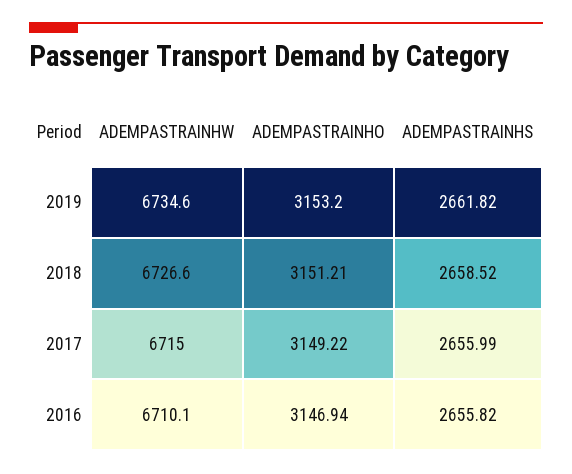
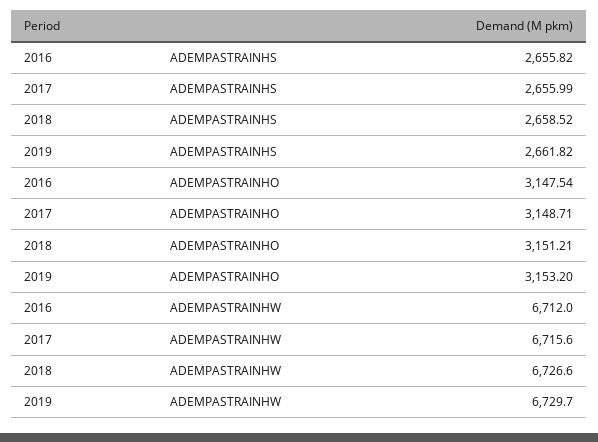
  {
    "ADEMPASTRAINHW": {
-     "2019": 6734.6,
+     "2019": 6729.7,
      "2018": 6726.6,
-     "2017": 6715,
+     "2017": 6715.6,
-     "2016": 6710.1
+     "2016": 6712
    },
    "ADEMPASTRAINHO": {
      "2019": 3153.2,
      "2018": 3151.21,
-     "2017": 3149.22,
+     "2017": 3148.71,
-     "2016": 3146.94
+     "2016": 3147.54
    },
    "ADEMPASTRAINHS": {
      "2019": 2661.82,
      "2018": 2658.52,
      "2017": 2655.99,
      "2016": 2655.82
    }
  }

